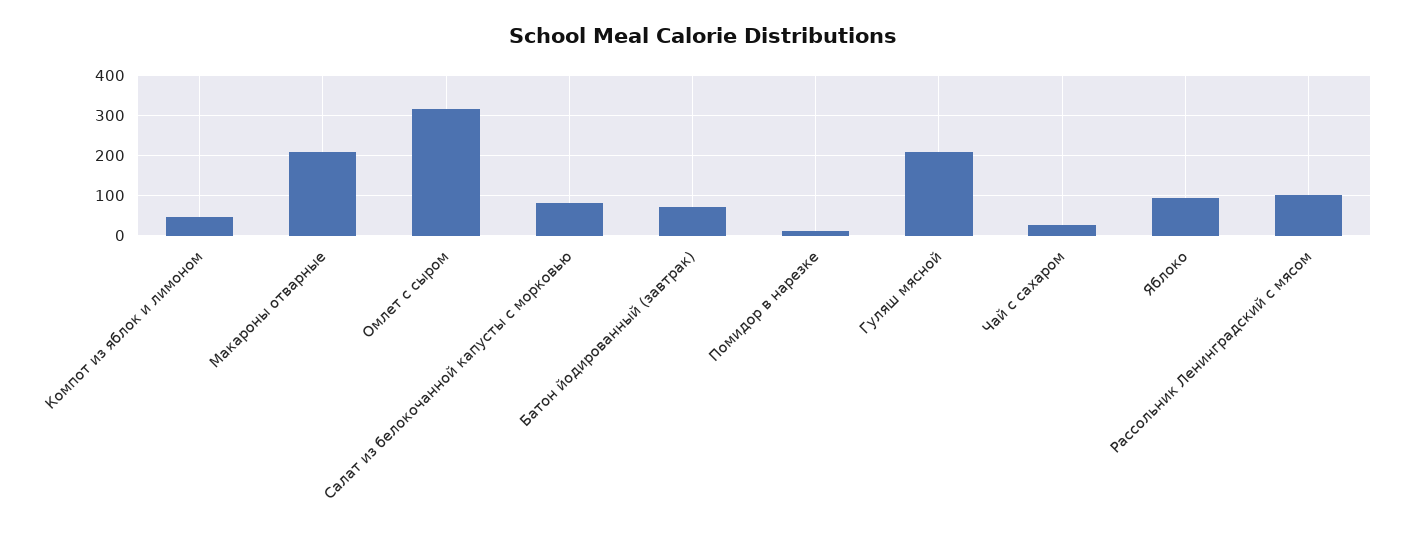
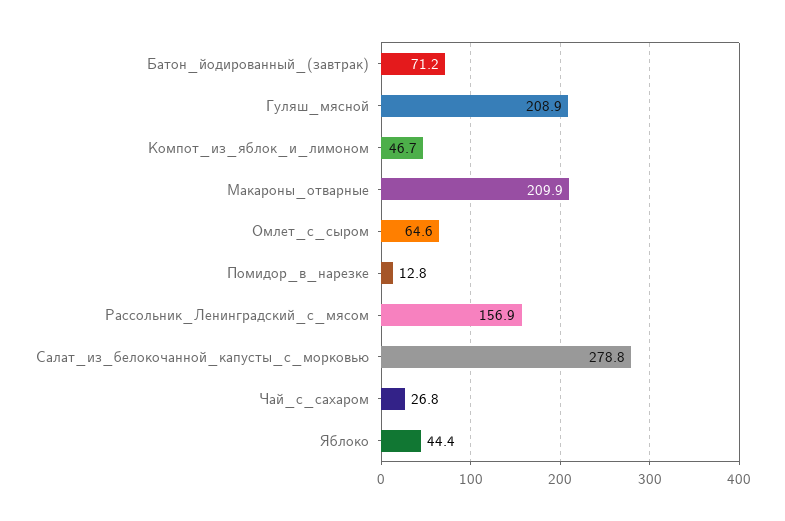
  {
    "Компот из яблок и лимоном": 46.7,
    "Макароны отварные": 209.9,
-   "Омлет с сыром": 320,
+   "Омлет с сыром": 64.6,
-   "Салат из белокочанной капусты с морковью": 80,
+   "Салат из белокочанной капусты с морковью": 278.8,
    "Батон йодированный (завтрак)": 71.2,
    "Помидор в нарезке": 12.8,
    "Гуляш мясной": 208.9,
    "Чай с сахаром": 26.8,
-   "Яблоко": 100,
+   "Яблоко": 44.4,
-   "Рассольник Ленинградский с мясом": 100
+   "Рассольник Ленинградский с мясом": 156.9
  }

